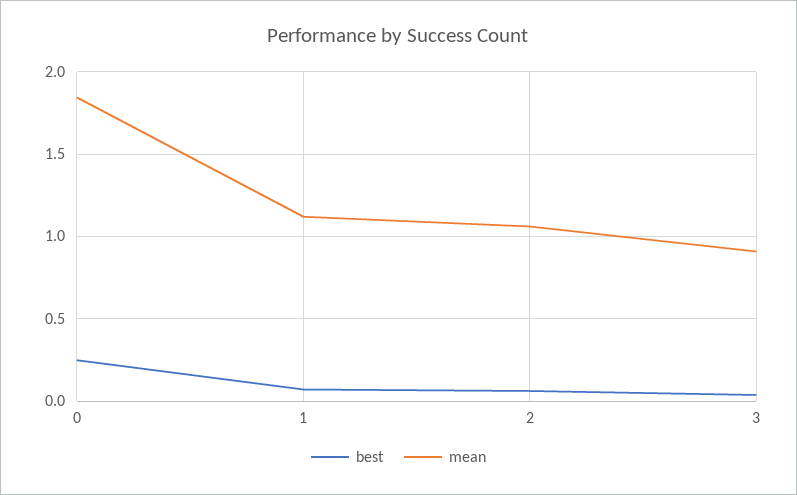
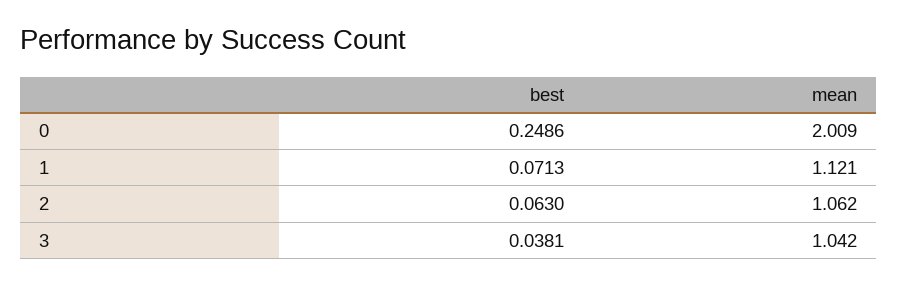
  {
    "best": {
      "0": 0.2486,
      "1": 0.0713,
      "2": 0.063,
      "3": 0.0381
    },
    "mean": {
-     "0": 1.85,
+     "0": 2.009,
      "1": 1.121,
      "2": 1.062,
-     "3": 0.9
+     "3": 1.042
    }
  }

